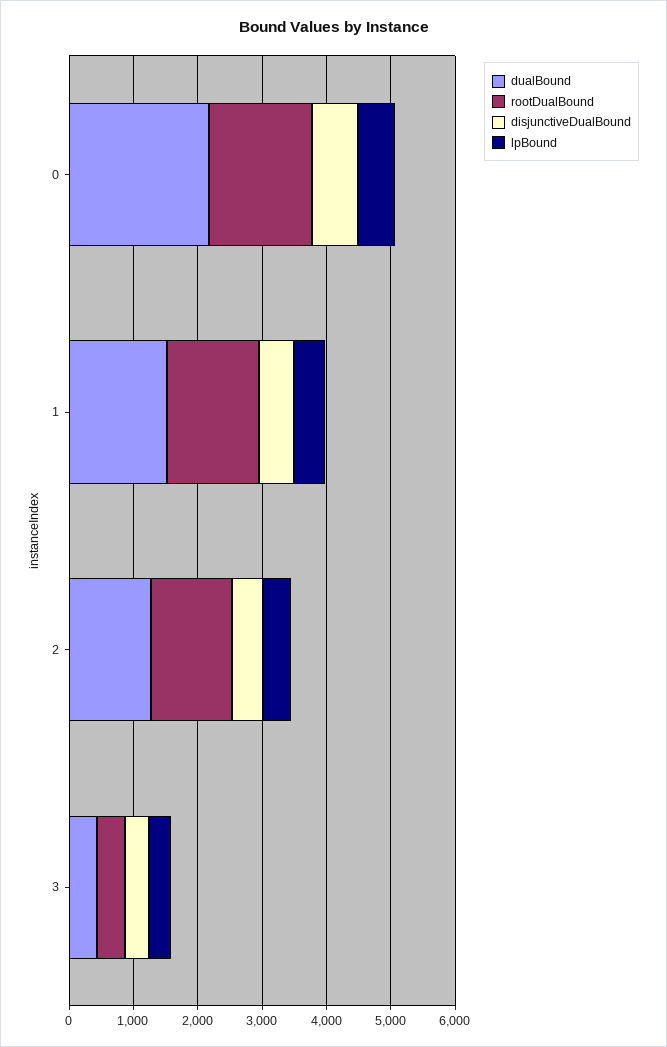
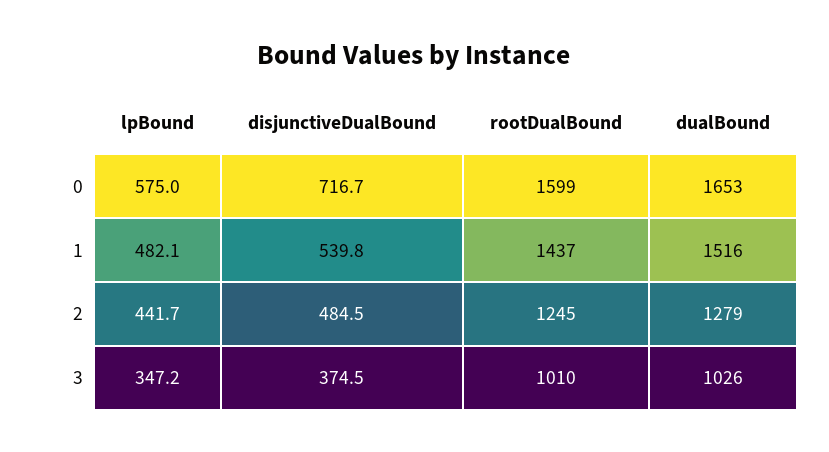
  {
    "dualBound": {
-     "0": 2200,
+     "0": 1653,
      "1": 1516,
      "2": 1279,
-     "3": 400
+     "3": 1026
    },
    "rootDualBound": {
      "0": 1599,
      "1": 1437,
      "2": 1245,
-     "3": 400
+     "3": 1010
    },
    "disjunctiveDualBound": {
      "0": 716.7,
      "1": 539.8,
      "2": 484.5,
      "3": 374.5
    },
    "lpBound": {
      "0": 575,
      "1": 482.1,
      "2": 441.7,
      "3": 347.2
    }
  }

